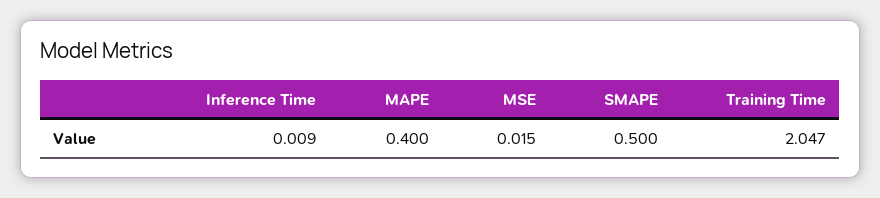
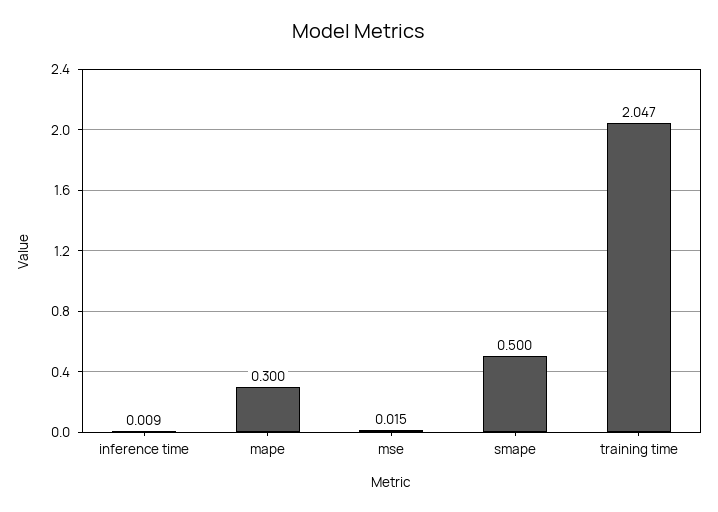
  {
    "Inference Time": 0.009,
-   "MAPE": 0.4,
+   "MAPE": 0.3,
    "MSE": 0.015,
    "SMAPE": 0.5,
    "Training Time": 2.047
  }

